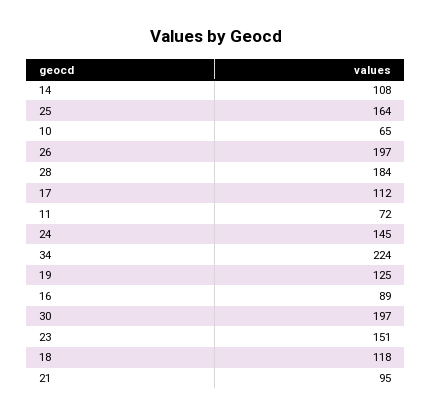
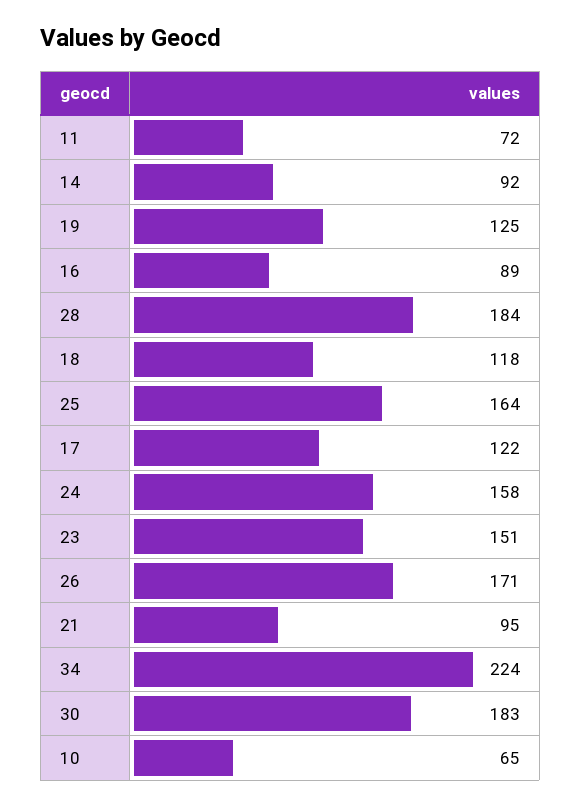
  {
-   "14": 108,
+   "14": 92,
    "25": 164,
    "10": 65,
-   "26": 197,
+   "26": 171,
    "28": 184,
-   "17": 112,
+   "17": 122,
    "11": 72,
-   "24": 145,
+   "24": 158,
    "34": 224,
    "19": 125,
    "16": 89,
-   "30": 197,
+   "30": 183,
    "23": 151,
    "18": 118,
    "21": 95
  }

